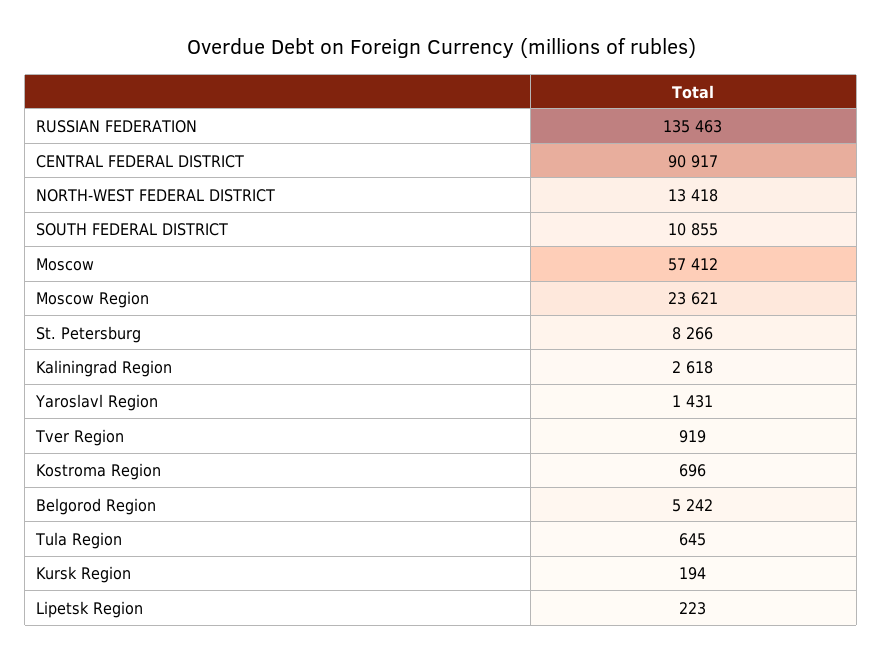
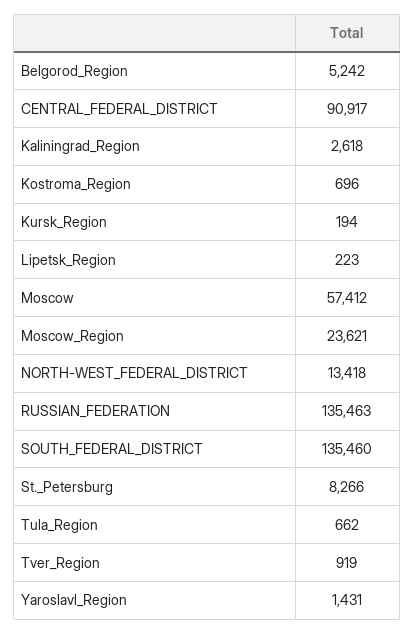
  {
    "RUSSIAN FEDERATION": 135463,
    "CENTRAL FEDERAL DISTRICT": 90917,
    "NORTH-WEST FEDERAL DISTRICT": 13418,
-   "SOUTH FEDERAL DISTRICT": 10855,
+   "SOUTH FEDERAL DISTRICT": 135460,
    "Moscow": 57412,
    "Moscow Region": 23621,
    "St. Petersburg": 8266,
    "Kaliningrad Region": 2618,
    "Yaroslavl Region": 1431,
    "Tver Region": 919,
    "Kostroma Region": 696,
    "Belgorod Region": 5242,
-   "Tula Region": 645,
+   "Tula Region": 662,
    "Kursk Region": 194,
    "Lipetsk Region": 223
  }

